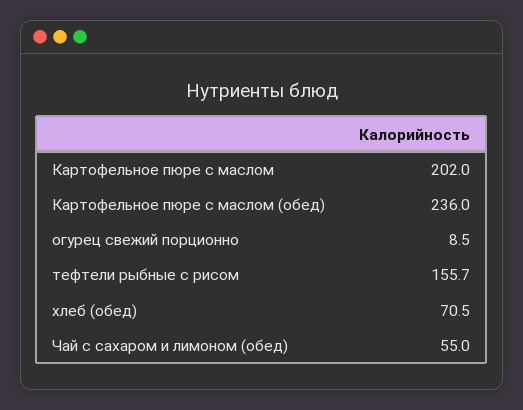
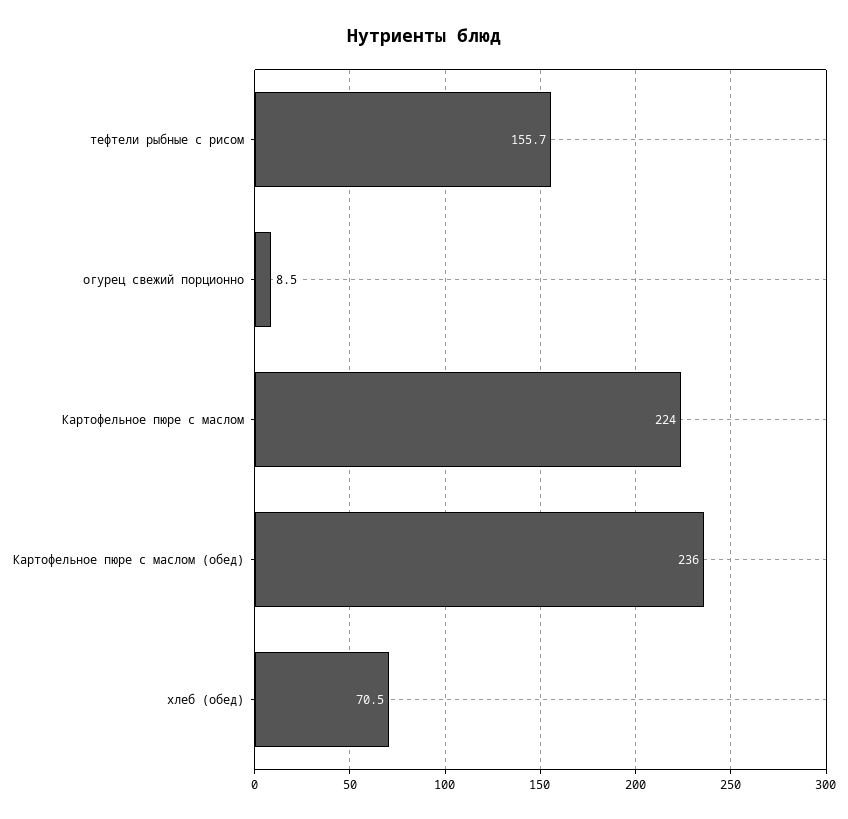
  {
-   "Картофельное пюре с маслом": 202,
+   "Картофельное пюре с маслом": 224,
    "Картофельное пюре с маслом (обед)": 236,
    "огурец свежий порционно": 8.5,
    "тефтели рыбные с рисом": 155.7,
-   "хлеб (обед)": 70.5,
+   "хлеб (обед)": 70.5
-   "Чай с сахаром и лимоном (обед)": 55
  }

